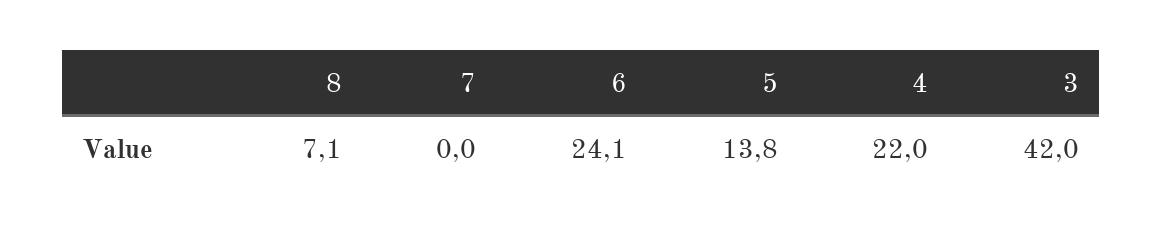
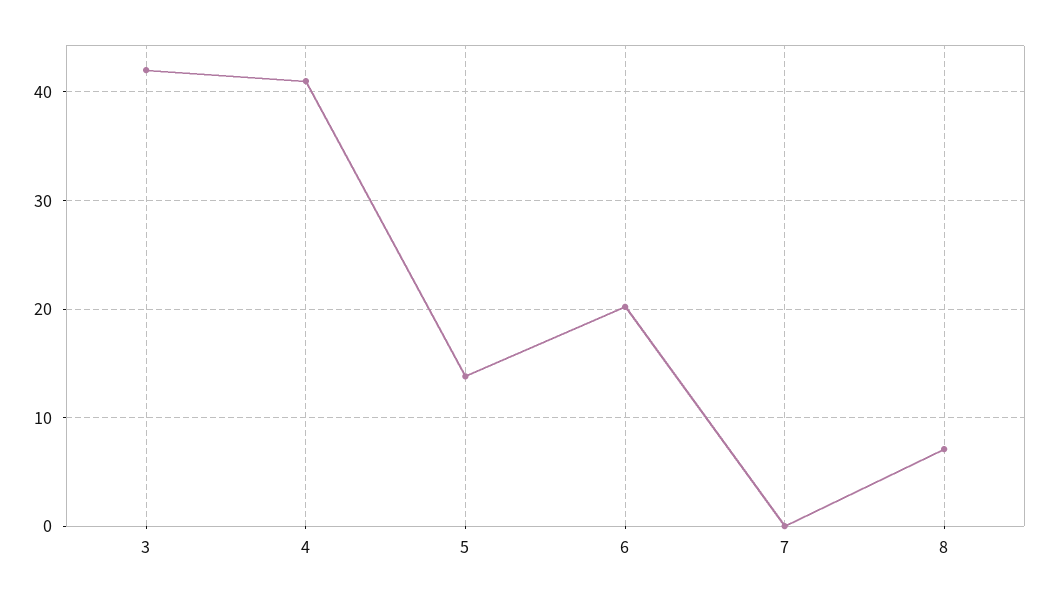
  {
    "8": 7.1,
    "7": 0,
-   "6": 24.1,
+   "6": 20,
    "5": 13.8,
-   "4": 22,
+   "4": 41,
    "3": 42
  }

